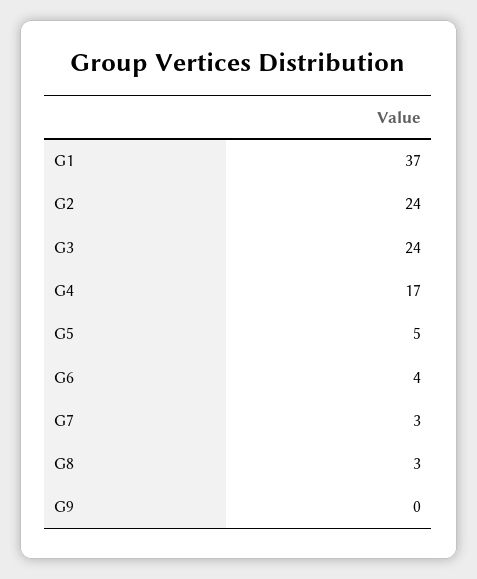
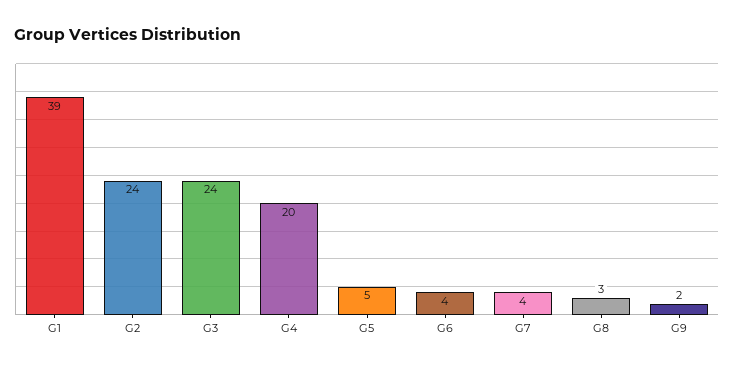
  {
-   "G1": 37,
+   "G1": 39,
    "G2": 24,
    "G3": 24,
-   "G4": 17,
+   "G4": 20,
    "G5": 5,
    "G6": 4,
-   "G7": 3,
+   "G7": 4,
    "G8": 3,
-   "G9": 0
+   "G9": 2
  }

